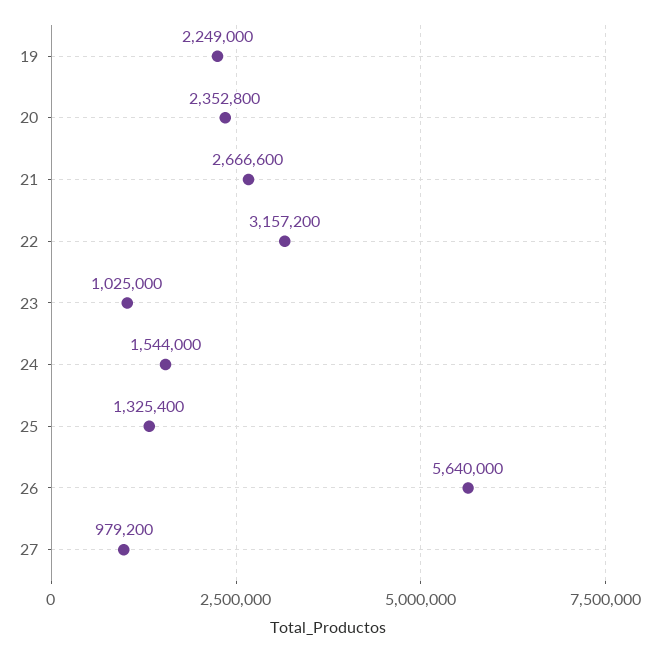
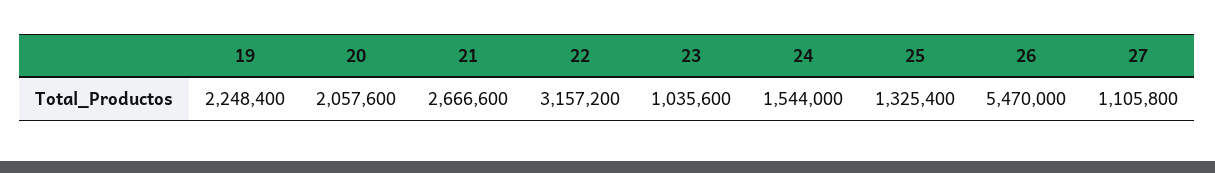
  {
-   "19": 2249000,
+   "19": 2248400,
-   "20": 2352800,
+   "20": 2057600,
    "21": 2666600,
    "22": 3157200,
-   "23": 1025000,
+   "23": 1035600,
    "24": 1544000,
    "25": 1325400,
-   "26": 5640000,
+   "26": 5470000,
-   "27": 979200
+   "27": 1105800
  }

